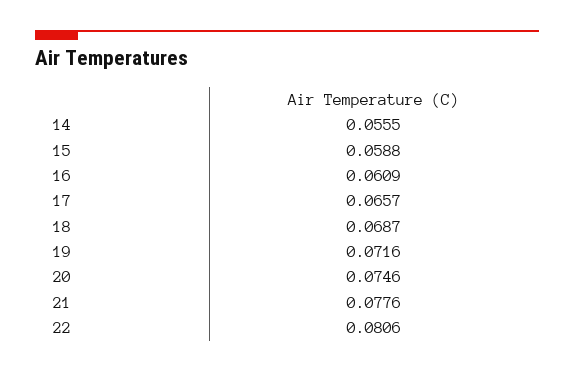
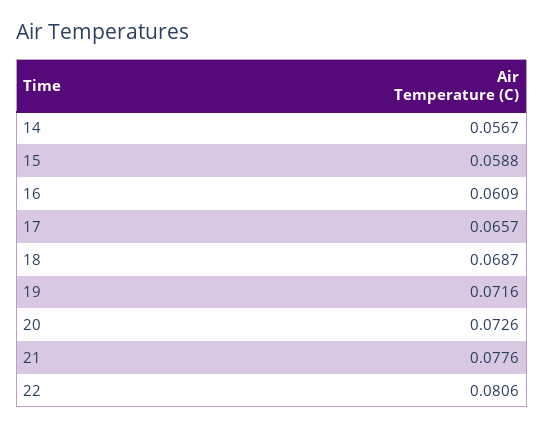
  {
-   "14": 0.0555,
+   "14": 0.0567,
    "15": 0.0588,
    "16": 0.0609,
    "17": 0.0657,
    "18": 0.0687,
    "19": 0.0716,
-   "20": 0.0746,
+   "20": 0.0726,
    "21": 0.0776,
    "22": 0.0806
  }

